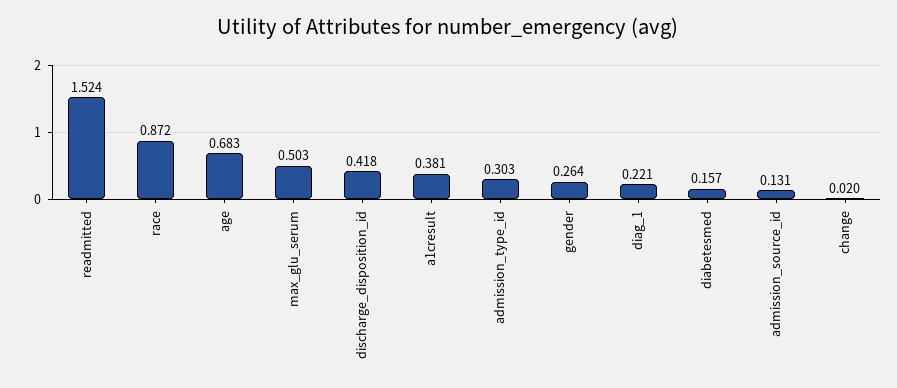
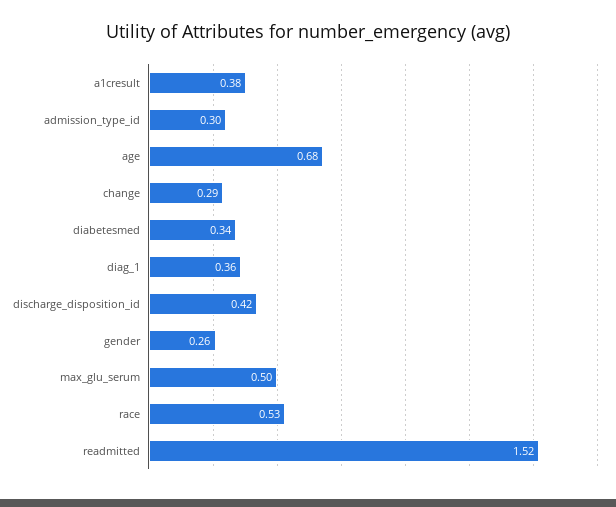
  {
    "readmitted": 1.524,
-   "race": 0.872,
+   "race": 0.53,
    "age": 0.683,
    "max_glu_serum": 0.503,
    "discharge_disposition_id": 0.418,
    "a1cresult": 0.381,
    "admission_type_id": 0.303,
    "gender": 0.264,
-   "diag_1": 0.221,
+   "diag_1": 0.36,
-   "diabetesmed": 0.157,
+   "diabetesmed": 0.34,
-   "admission_source_id": 0.131,
-   "change": 0.02
+   "change": 0.29
  }

